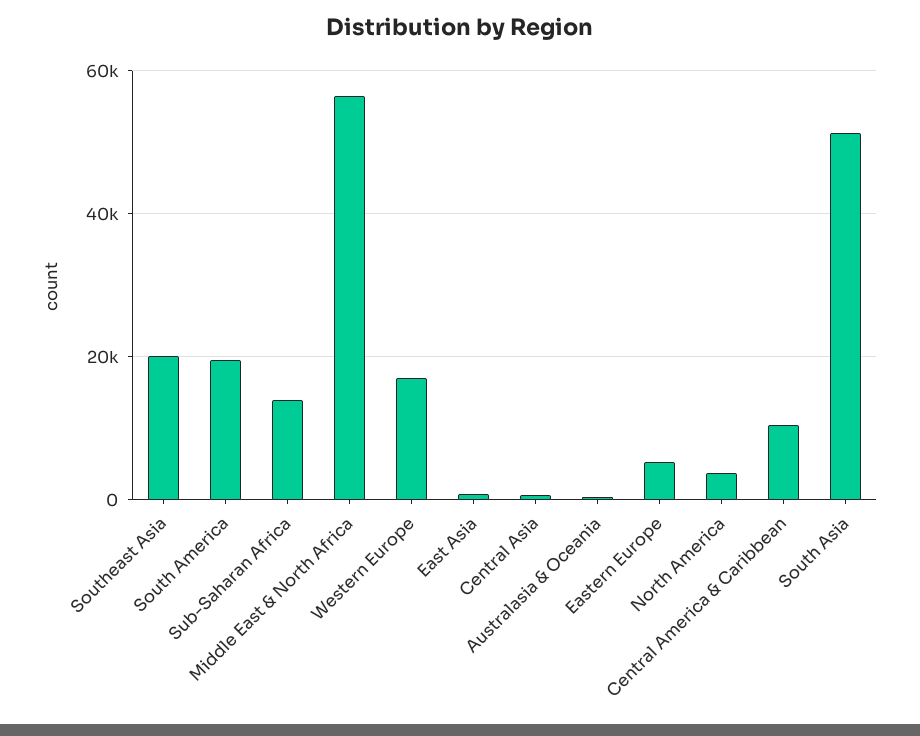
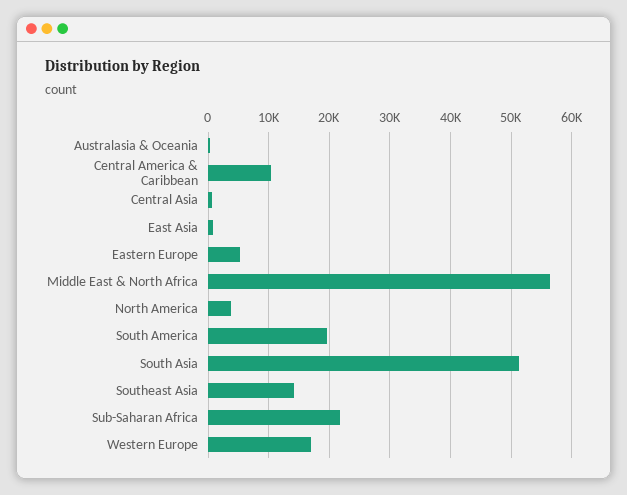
  {
-   "Southeast Asia": 20000,
+   "Southeast Asia": 14000,
    "South America": 20000,
-   "Sub-Saharan Africa": 14000,
+   "Sub-Saharan Africa": 22000,
    "Middle East & North Africa": 56000,
    "Western Europe": 17000,
    "East Asia": 1000,
    "Central Asia": 1000,
    "Australasia & Oceania": 0,
    "Eastern Europe": 5000,
    "North America": 4000,
    "Central America & Caribbean": 10000,
    "South Asia": 51000
  }

